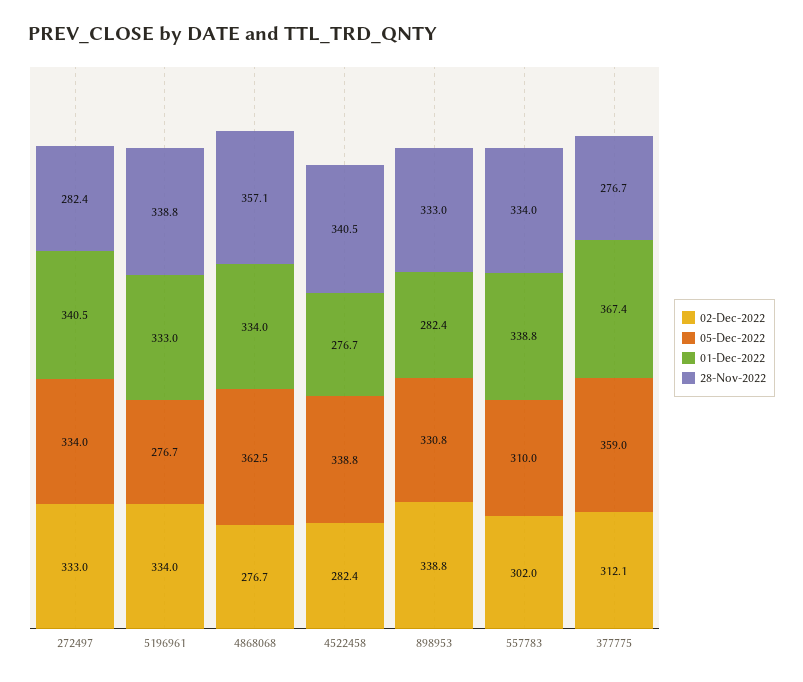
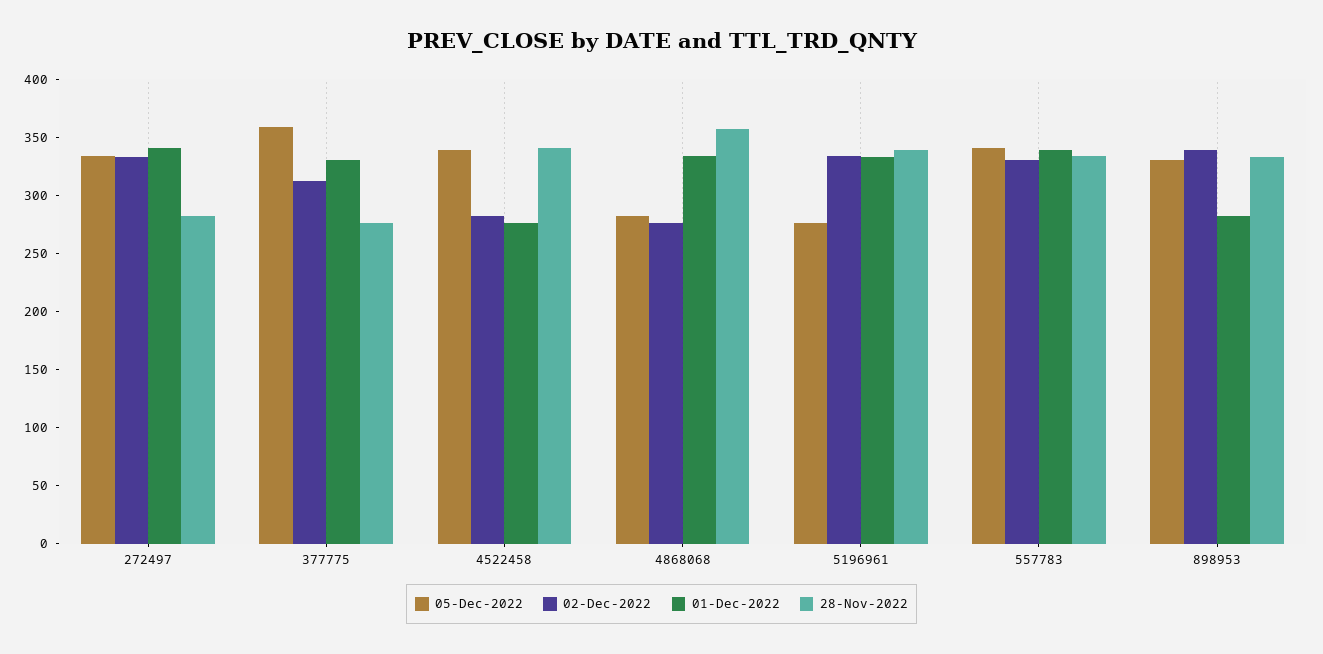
  {
    "02-Dec-2022": {
      "272497": 333,
      "5196961": 334,
      "4868068": 276.7,
      "4522458": 282.4,
      "898953": 338.8,
-     "557783": 302,
+     "557783": 330,
      "377775": 312.1
    },
    "05-Dec-2022": {
      "272497": 334,
      "5196961": 276.7,
-     "4868068": 362.5,
+     "4868068": 280,
      "4522458": 338.8,
      "898953": 330.8,
-     "557783": 310,
+     "557783": 340,
      "377775": 359
    },
    "01-Dec-2022": {
      "272497": 340.5,
      "5196961": 333,
      "4868068": 334,
      "4522458": 276.7,
      "898953": 282.4,
      "557783": 338.8,
-     "377775": 367.4
+     "377775": 330
    },
    "28-Nov-2022": {
      "272497": 282.4,
      "5196961": 338.8,
      "4868068": 357.1,
      "4522458": 340.5,
      "898953": 333,
      "557783": 334,
      "377775": 276.7
    }
  }

